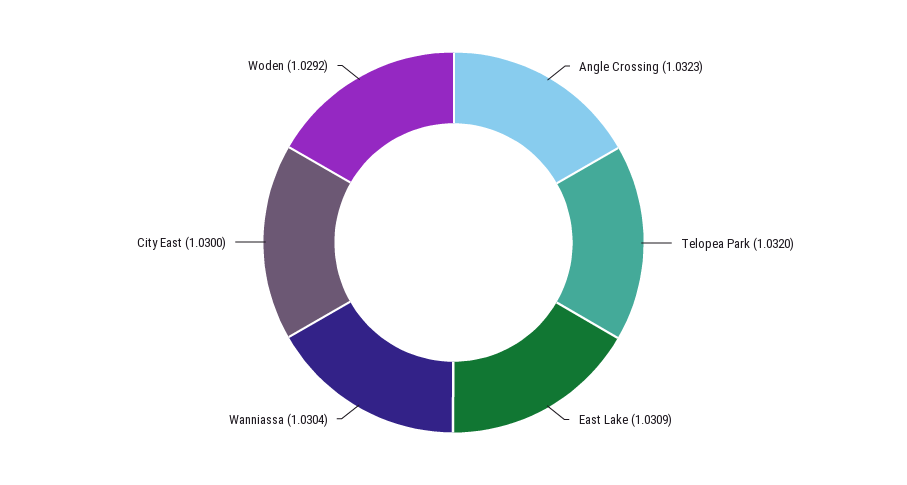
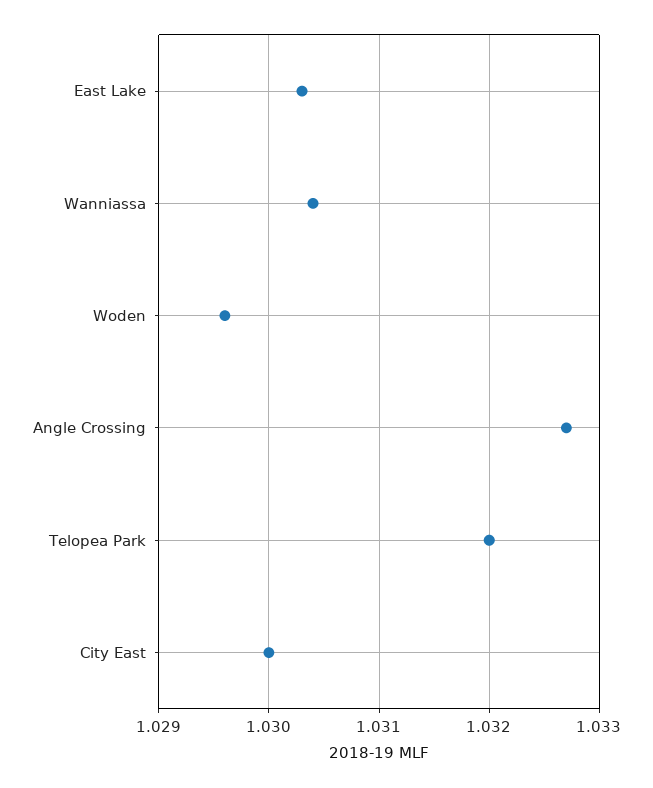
  {
-   "Angle Crossing": 1.0323,
+   "Angle Crossing": 1.0327,
    "Telopea Park": 1.032,
-   "East Lake": 1.0309,
+   "East Lake": 1.0303,
    "Wanniassa": 1.0304,
    "City East": 1.03,
-   "Woden": 1.0292
+   "Woden": 1.0296
  }

